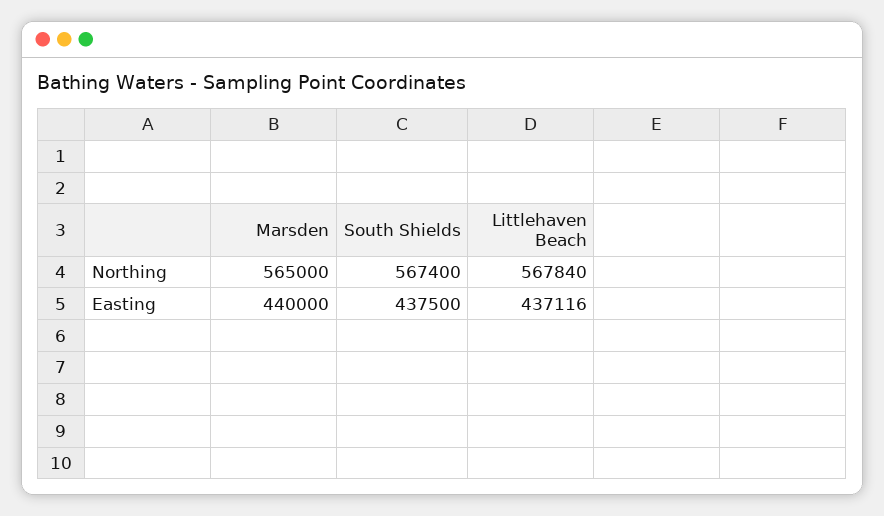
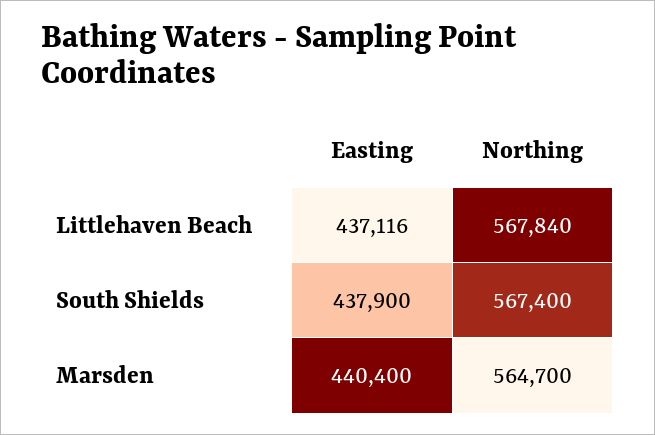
  {
    "Marsden": {
-     "Northing": 565000,
+     "Northing": 564700,
-     "Easting": 440000
+     "Easting": 440400
    },
    "South Shields": {
      "Northing": 567400,
-     "Easting": 437500
+     "Easting": 437900
    },
    "Littlehaven Beach": {
      "Northing": 567840,
      "Easting": 437116
    }
  }

